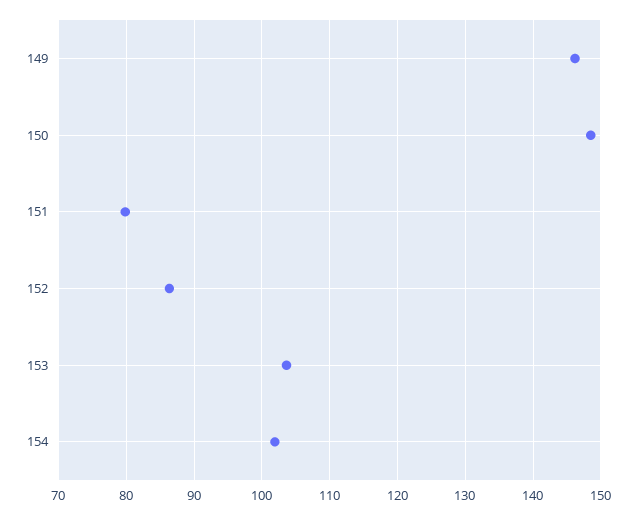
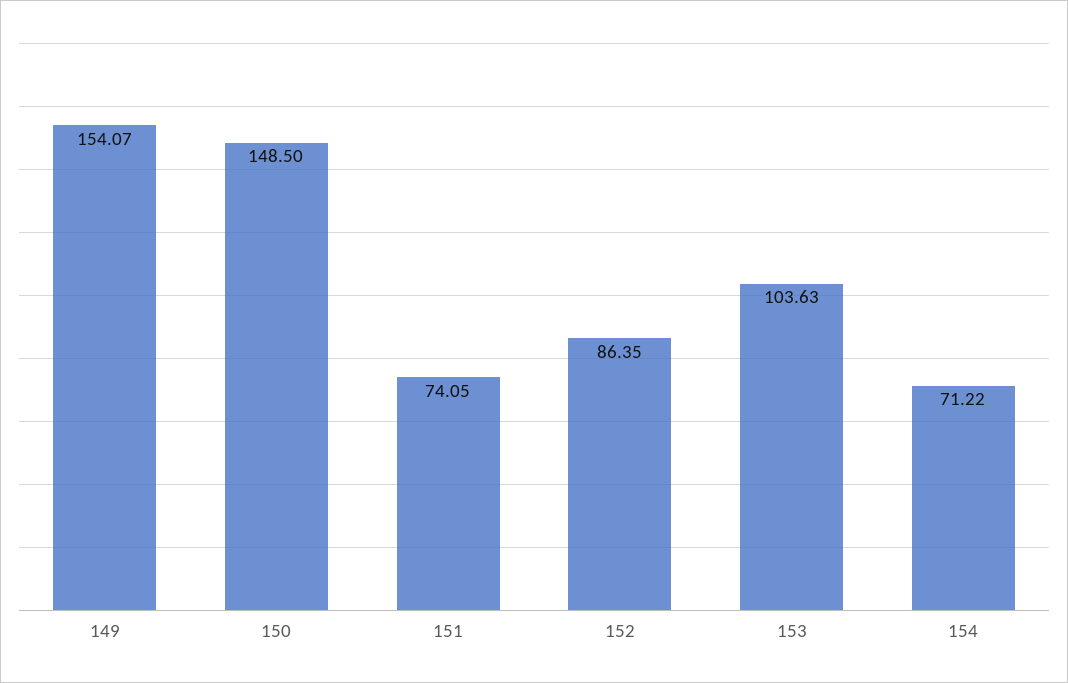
  {
-   "149": 146,
+   "149": 154.07,
    "150": 148.5,
-   "151": 80,
+   "151": 74.05,
    "152": 86.35,
    "153": 103.63,
-   "154": 102
+   "154": 71.22
  }

